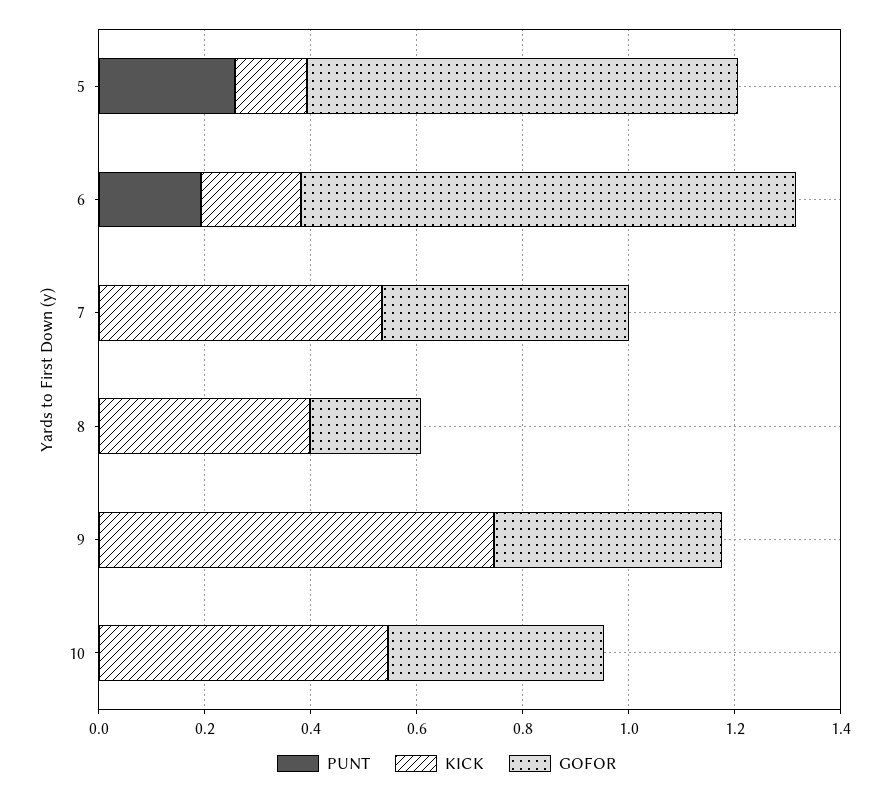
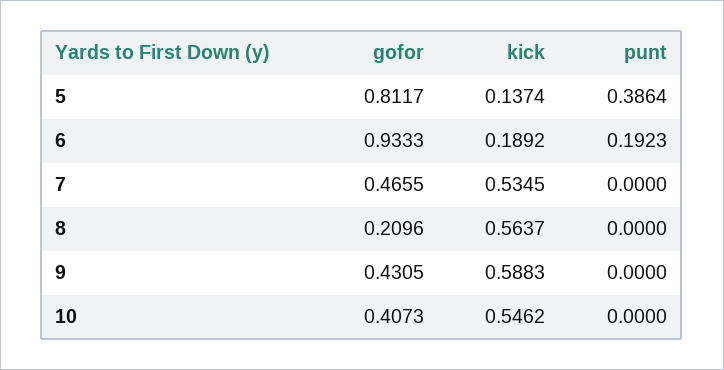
  {
    "PUNT": {
-     "5": 0.25,
+     "5": 0.3864,
      "6": 0.1923,
      "7": 0,
      "8": 0,
      "9": 0,
      "10": 0
    },
    "KICK": {
      "5": 0.1374,
      "6": 0.1892,
      "7": 0.5345,
-     "8": 0.4,
+     "8": 0.5637,
-     "9": 0.75,
+     "9": 0.5883,
      "10": 0.5462
    },
    "GOFOR": {
      "5": 0.8117,
      "6": 0.9333,
      "7": 0.4655,
      "8": 0.2096,
      "9": 0.4305,
      "10": 0.4073
    }
  }

